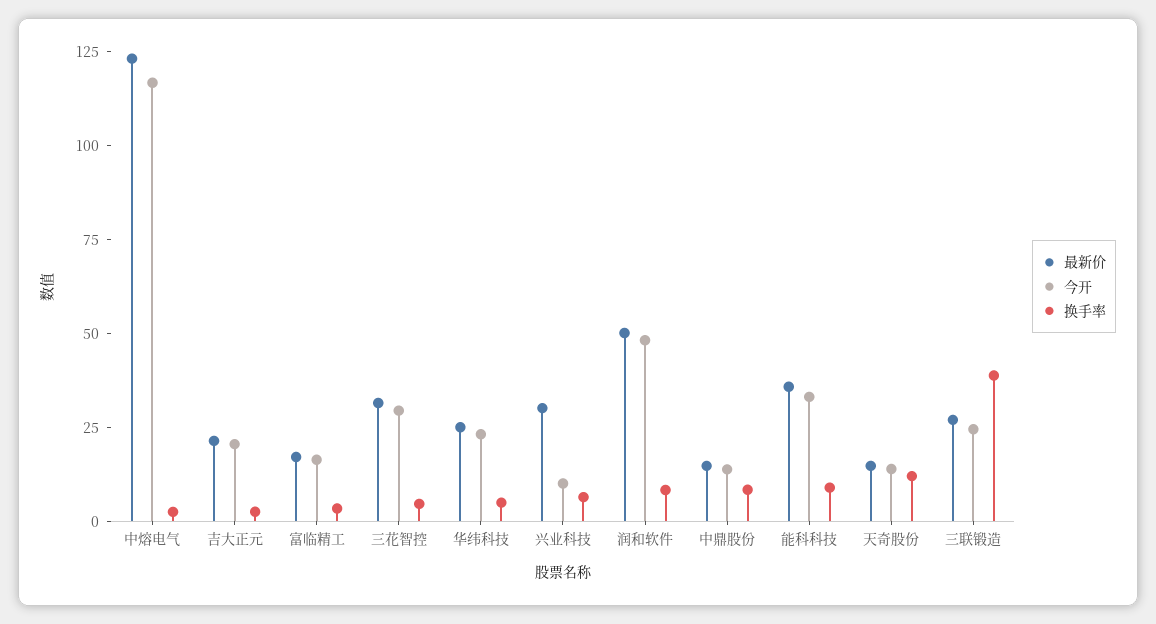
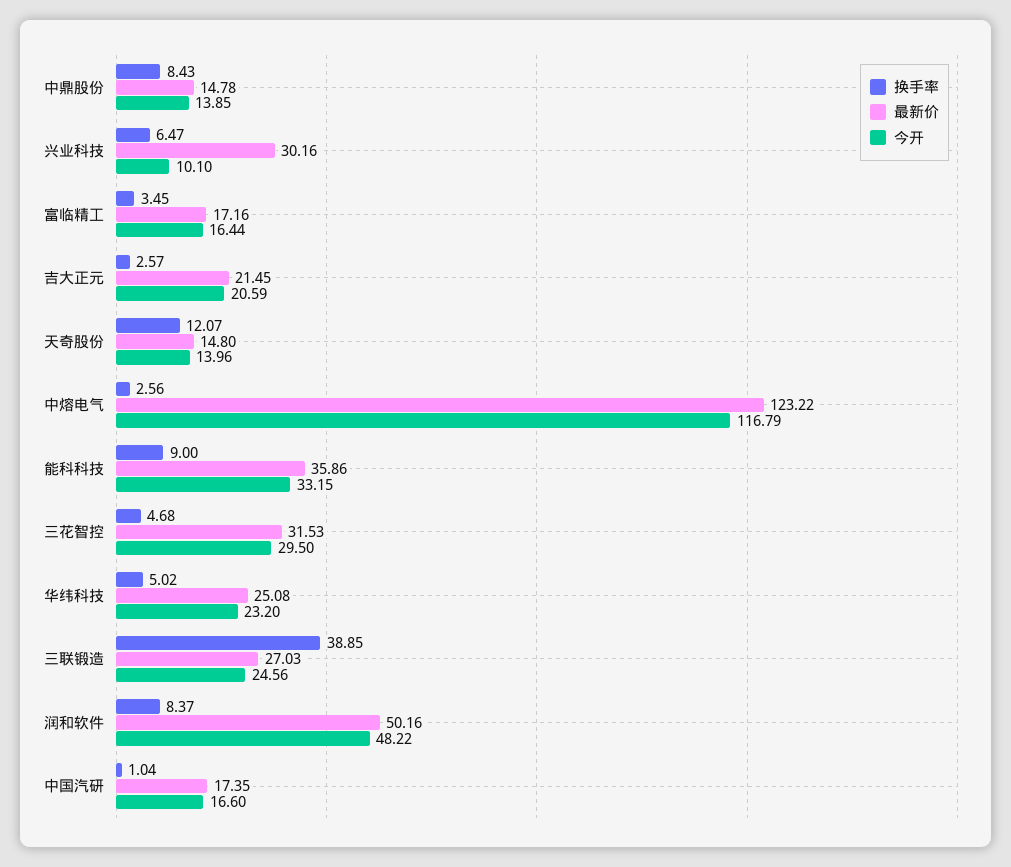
  {
    "最新价": {
      "中熔电气": 123.22,
      "吉大正元": 21.45,
      "富临精工": 17.16,
      "三花智控": 31.53,
      "华纬科技": 25.08,
      "兴业科技": 30.16,
      "润和软件": 50.16,
      "中鼎股份": 14.78,
      "能科科技": 35.86,
      "天奇股份": 14.8,
-     "三联锻造": 27.03
+     "三联锻造": 27.03,
+     "中国汽研": 17.35
    },
    "今开": {
      "中熔电气": 116.79,
      "吉大正元": 20.59,
      "富临精工": 16.44,
      "三花智控": 29.5,
      "华纬科技": 23.2,
      "兴业科技": 10.1,
      "润和软件": 48.22,
      "中鼎股份": 13.85,
      "能科科技": 33.15,
      "天奇股份": 13.96,
-     "三联锻造": 24.56
+     "三联锻造": 24.56,
+     "中国汽研": 16.6
    },
    "换手率": {
      "中熔电气": 2.56,
      "吉大正元": 2.57,
      "富临精工": 3.45,
      "三花智控": 4.68,
      "华纬科技": 5.02,
      "兴业科技": 6.47,
      "润和软件": 8.37,
      "中鼎股份": 8.43,
      "能科科技": 9,
      "天奇股份": 12.07,
-     "三联锻造": 38.85
+     "三联锻造": 38.85,
+     "中国汽研": 1.04
    }
  }

